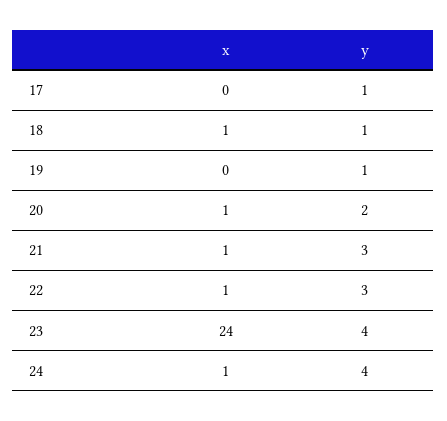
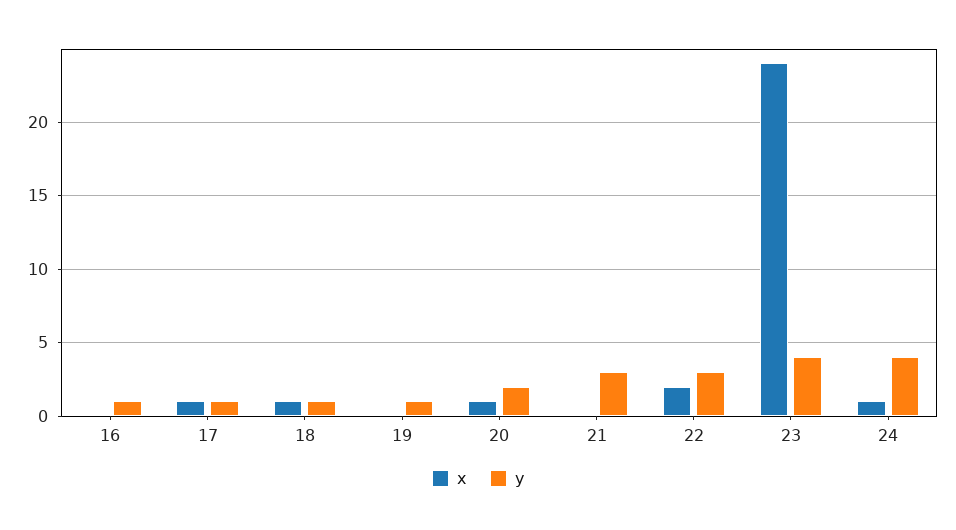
  {
    "x": {
-     "17": 0,
+     "17": 1,
      "18": 1,
      "19": 0,
      "20": 1,
-     "21": 1,
+     "21": 0,
-     "22": 1,
+     "22": 2,
      "23": 24,
-     "24": 1
+     "24": 1,
+     "16": 0
    },
    "y": {
      "17": 1,
      "18": 1,
      "19": 1,
      "20": 2,
      "21": 3,
      "22": 3,
      "23": 4,
-     "24": 4
+     "24": 4,
+     "16": 1
    }
  }

